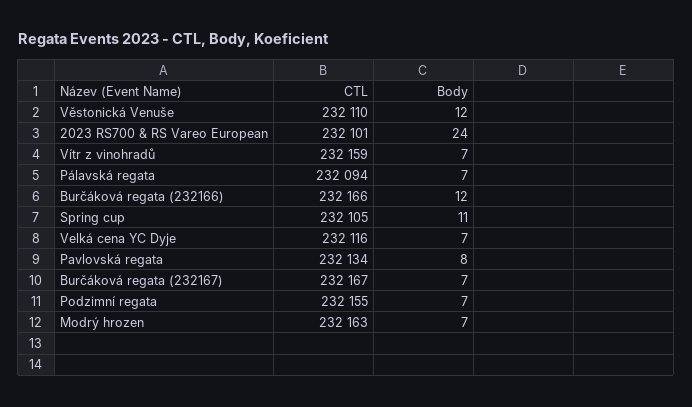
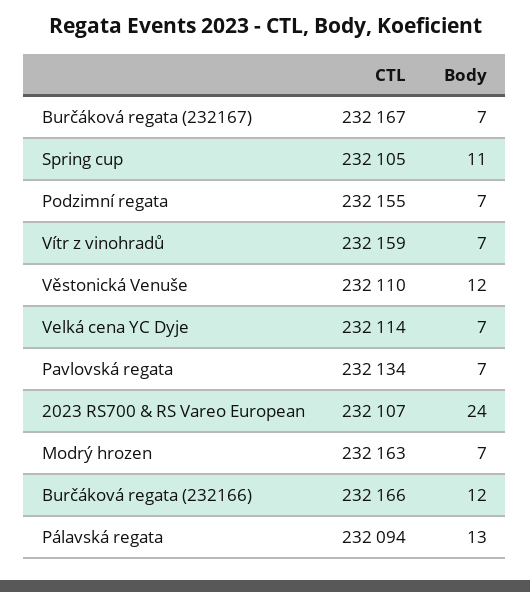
  {
    "CTL": {
      "Věstonická Venuše": 232110,
-     "2023 RS700 & RS Vareo European": 232101,
+     "2023 RS700 & RS Vareo European": 232107,
      "Vítr z vinohradů": 232159,
      "Pálavská regata": 232094,
      "Burčáková regata (232166)": 232166,
      "Spring cup": 232105,
-     "Velká cena YC Dyje": 232116,
+     "Velká cena YC Dyje": 232114,
      "Pavlovská regata": 232134,
      "Burčáková regata (232167)": 232167,
      "Podzimní regata": 232155,
      "Modrý hrozen": 232163
    },
    "Body": {
      "Věstonická Venuše": 12,
      "2023 RS700 & RS Vareo European": 24,
      "Vítr z vinohradů": 7,
-     "Pálavská regata": 7,
+     "Pálavská regata": 13,
      "Burčáková regata (232166)": 12,
      "Spring cup": 11,
      "Velká cena YC Dyje": 7,
-     "Pavlovská regata": 8,
+     "Pavlovská regata": 7,
      "Burčáková regata (232167)": 7,
      "Podzimní regata": 7,
      "Modrý hrozen": 7
    }
  }

